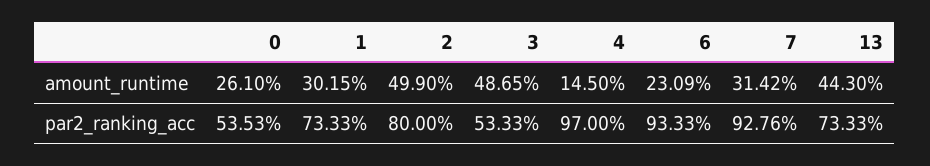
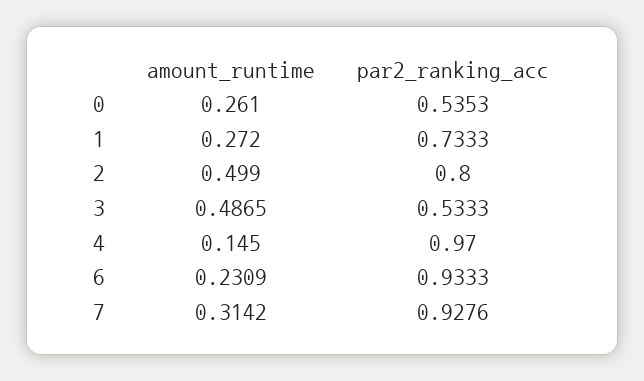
  {
    "0": {
      "amount_runtime": 0.261,
      "par2_ranking_acc": 0.5353
    },
    "1": {
-     "amount_runtime": 0.3015,
+     "amount_runtime": 0.272,
      "par2_ranking_acc": 0.7333
    },
    "2": {
      "amount_runtime": 0.499,
      "par2_ranking_acc": 0.8
    },
    "3": {
      "amount_runtime": 0.4865,
      "par2_ranking_acc": 0.5333
    },
    "4": {
      "amount_runtime": 0.145,
      "par2_ranking_acc": 0.97
    },
    "6": {
      "amount_runtime": 0.2309,
      "par2_ranking_acc": 0.9333
    },
    "7": {
      "amount_runtime": 0.3142,
      "par2_ranking_acc": 0.9276
-   },
+   }
-   "13": {
-     "amount_runtime": 0.443,
-     "par2_ranking_acc": 0.7333
-   }
  }

